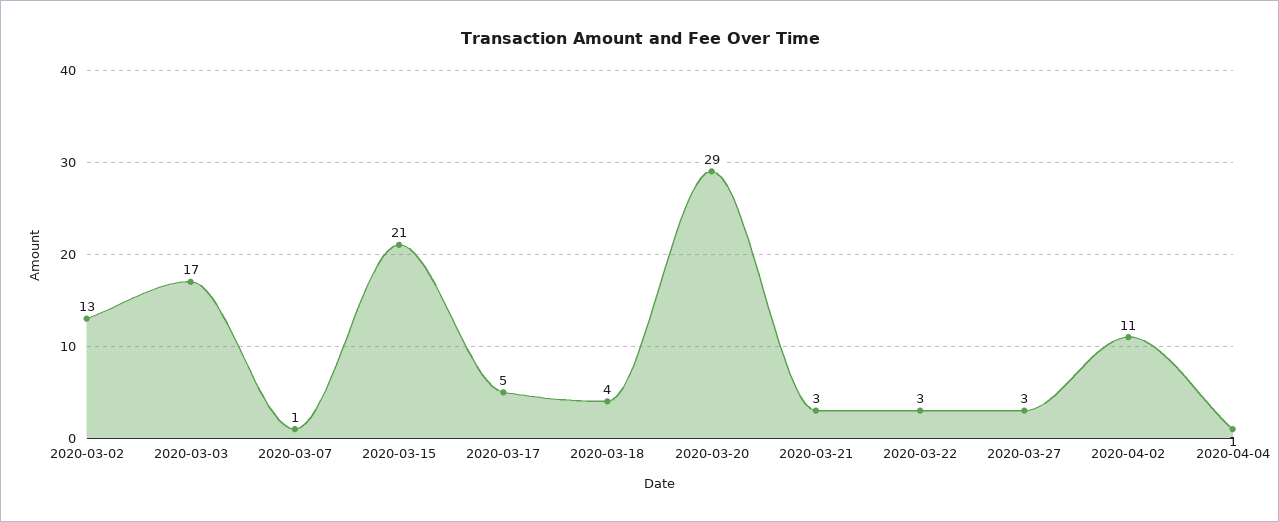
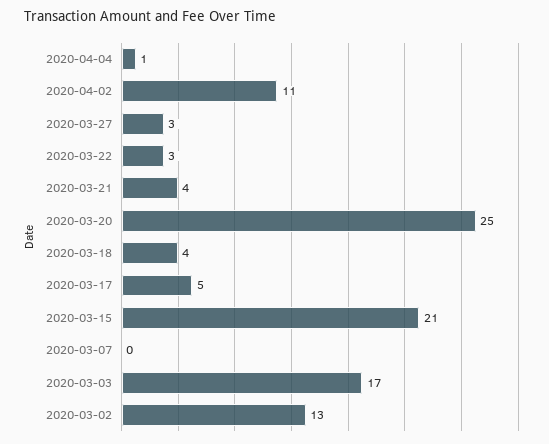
  {
    "2020-03-02": 13,
    "2020-03-03": 17,
-   "2020-03-07": 1,
+   "2020-03-07": 0,
    "2020-03-15": 21,
    "2020-03-17": 5,
    "2020-03-18": 4,
-   "2020-03-20": 29,
+   "2020-03-20": 25,
-   "2020-03-21": 3,
+   "2020-03-21": 4,
    "2020-03-22": 3,
    "2020-03-27": 3,
    "2020-04-02": 11,
    "2020-04-04": 1
  }

